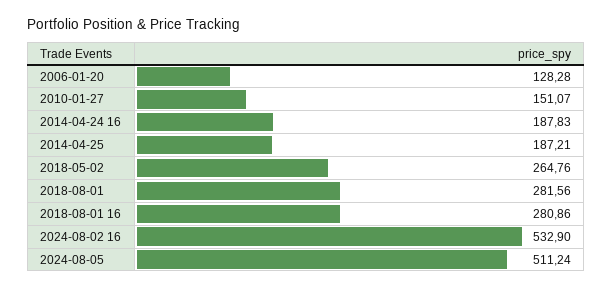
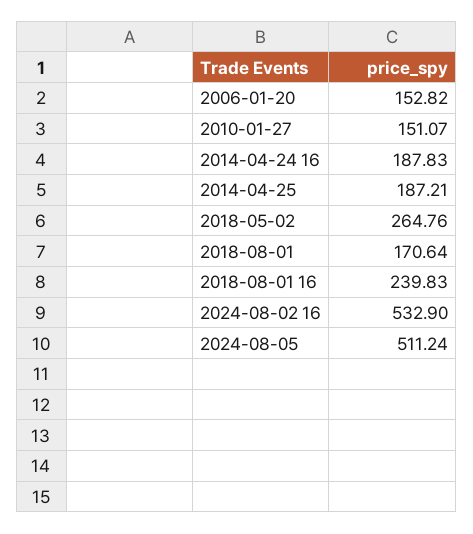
  {
-   "2006-01-20": 128.28,
+   "2006-01-20": 152.82,
    "2010-01-27": 151.07,
    "2014-04-24 16": 187.83,
    "2014-04-25": 187.21,
    "2018-05-02": 264.76,
-   "2018-08-01": 281.56,
+   "2018-08-01": 170.64,
-   "2018-08-01 16": 280.86,
+   "2018-08-01 16": 239.83,
    "2024-08-02 16": 532.9,
    "2024-08-05": 511.24
  }

